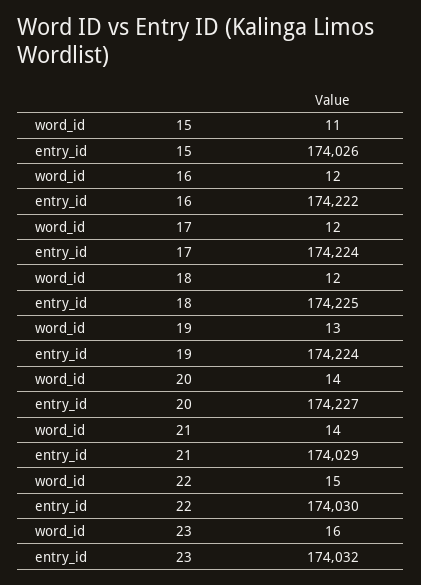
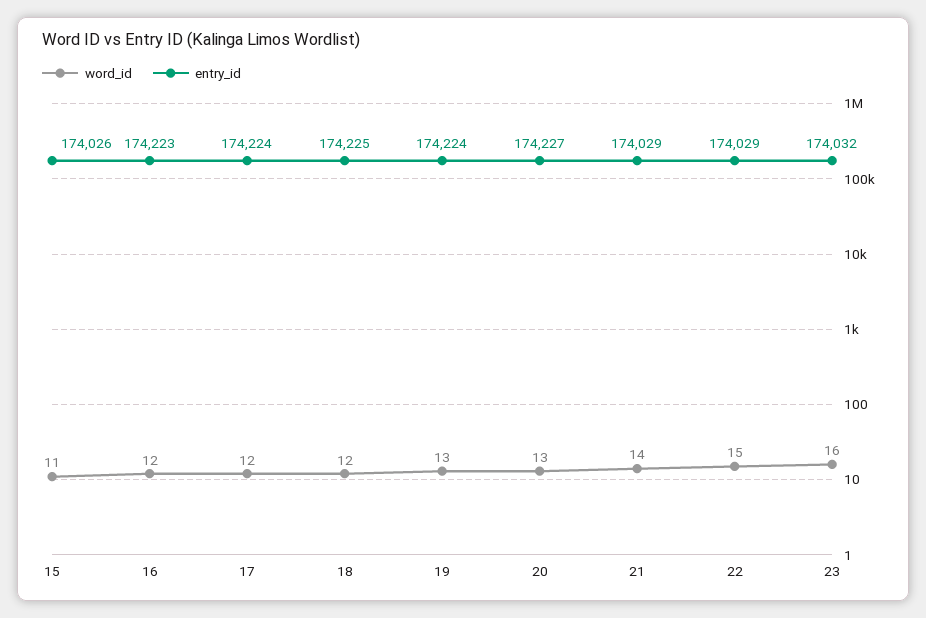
  {
    "word_id": {
      "15": 11,
      "16": 12,
      "17": 12,
      "18": 12,
      "19": 13,
-     "20": 14,
+     "20": 13,
      "21": 14,
      "22": 15,
      "23": 16
    },
    "entry_id": {
      "15": 174026,
-     "16": 174222,
+     "16": 174223,
      "17": 174224,
      "18": 174225,
      "19": 174224,
      "20": 174227,
      "21": 174029,
-     "22": 174030,
+     "22": 174029,
      "23": 174032
    }
  }

